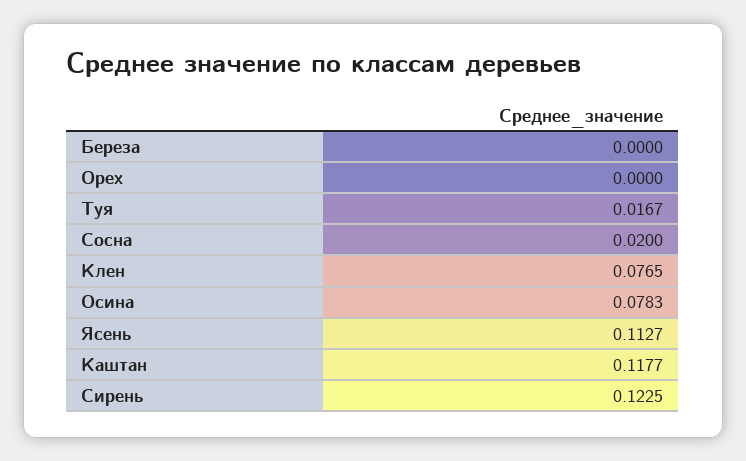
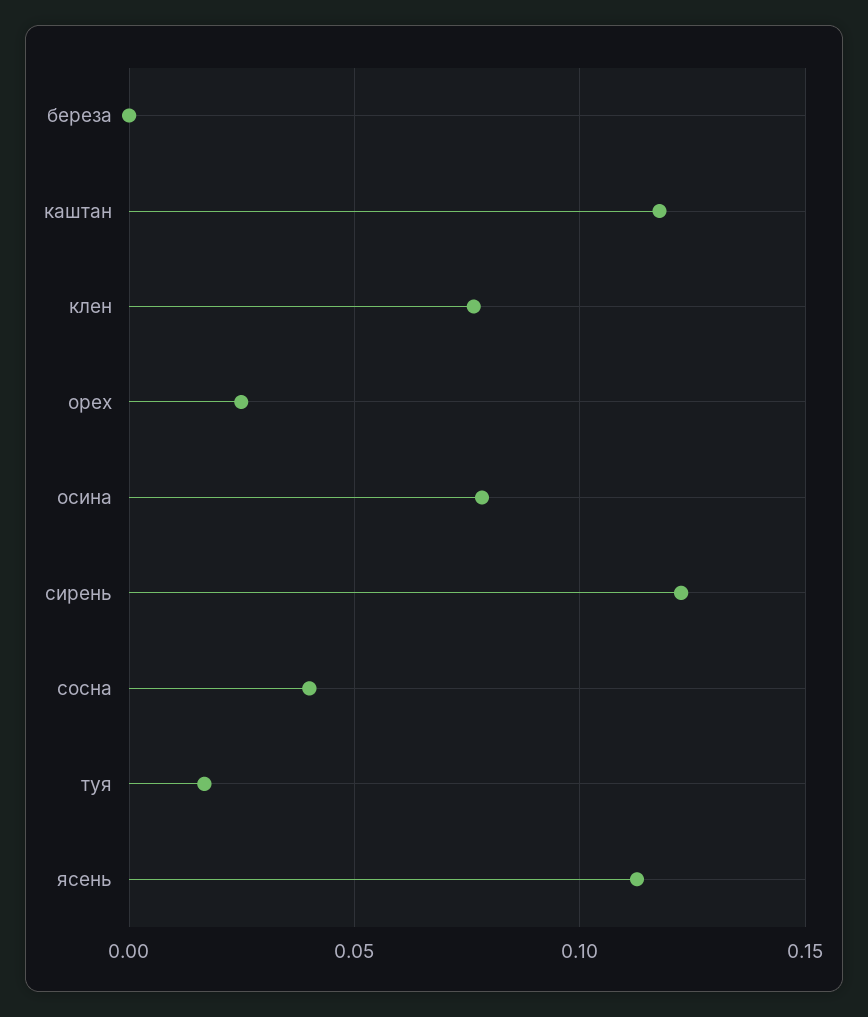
  {
    "Береза": 0,
-   "Орех": 0,
+   "Орех": 0.025,
    "Туя": 0.0167,
-   "Сосна": 0.02,
+   "Сосна": 0.04,
    "Клен": 0.0765,
    "Осина": 0.0783,
    "Ясень": 0.1127,
    "Каштан": 0.1177,
    "Сирень": 0.1225
  }

